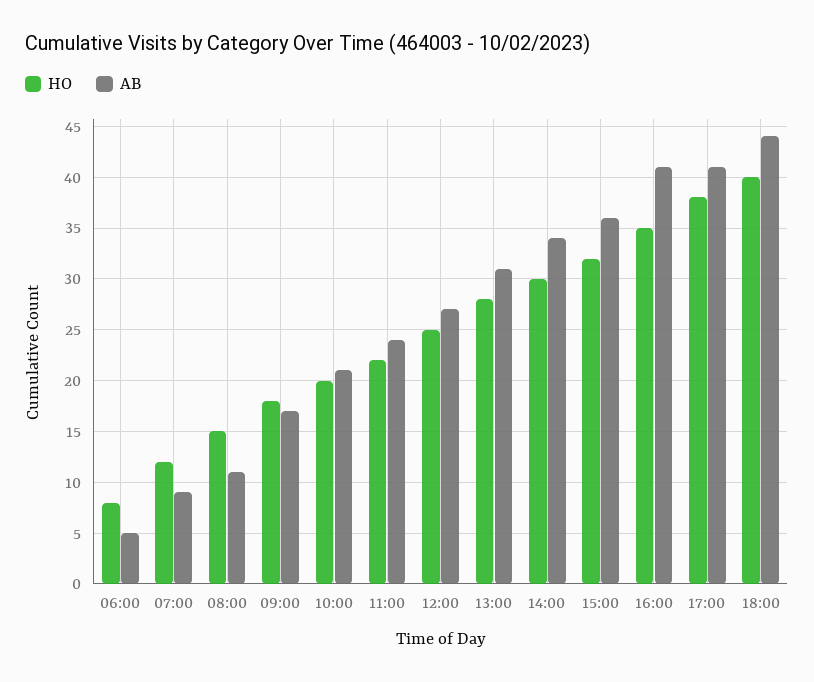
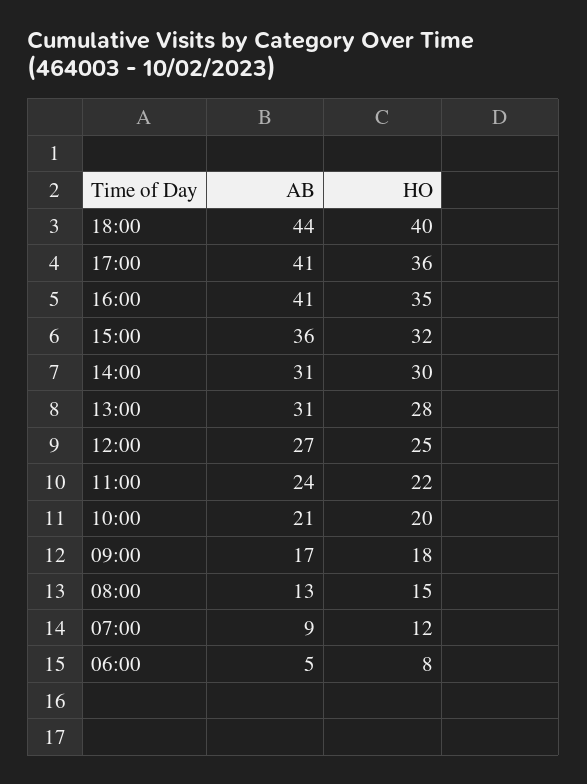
  {
    "HO": {
      "06:00": 8,
      "07:00": 12,
      "08:00": 15,
      "09:00": 18,
      "10:00": 20,
      "11:00": 22,
      "12:00": 25,
      "13:00": 28,
      "14:00": 30,
      "15:00": 32,
      "16:00": 35,
-     "17:00": 38,
+     "17:00": 36,
      "18:00": 40
    },
    "AB": {
      "06:00": 5,
      "07:00": 9,
-     "08:00": 11,
+     "08:00": 13,
      "09:00": 17,
      "10:00": 21,
      "11:00": 24,
      "12:00": 27,
      "13:00": 31,
-     "14:00": 34,
+     "14:00": 31,
      "15:00": 36,
      "16:00": 41,
      "17:00": 41,
      "18:00": 44
    }
  }

